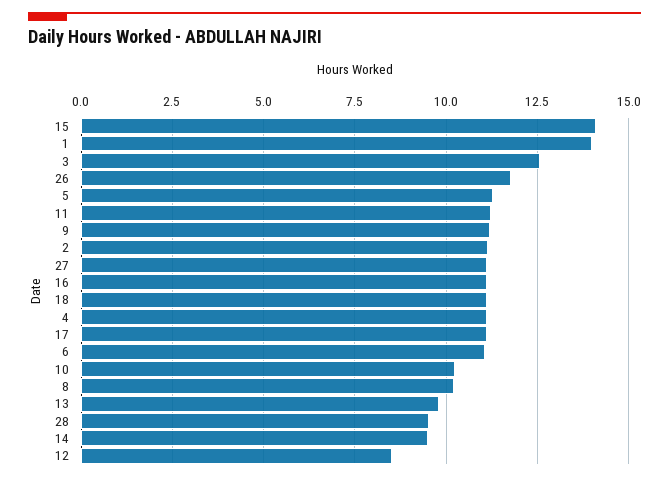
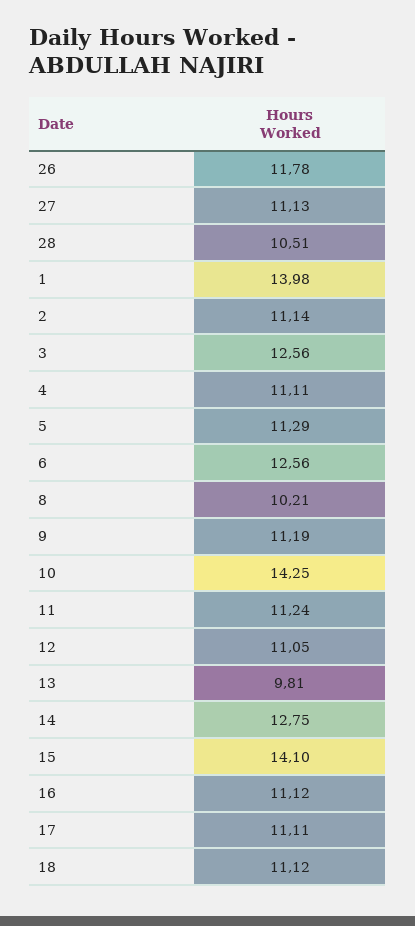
  {
    "15": 14.1,
    "1": 13.98,
    "3": 12.56,
    "26": 11.78,
    "5": 11.29,
    "11": 11.24,
    "9": 11.19,
    "2": 11.14,
    "27": 11.13,
    "16": 11.12,
    "18": 11.12,
    "4": 11.11,
    "17": 11.11,
-   "6": 11,
+   "6": 12.56,
-   "10": 10.25,
+   "10": 14.25,
    "8": 10.21,
    "13": 9.81,
-   "28": 9.5,
+   "28": 10.51,
-   "14": 9.5,
+   "14": 12.75,
-   "12": 8.5
+   "12": 11.05
  }

